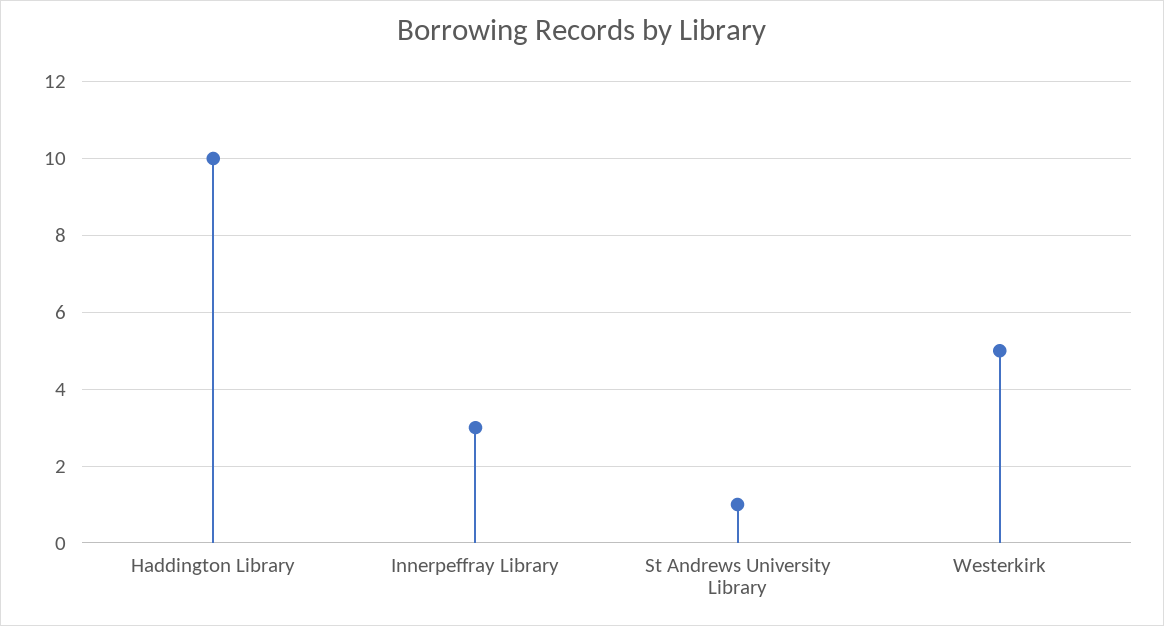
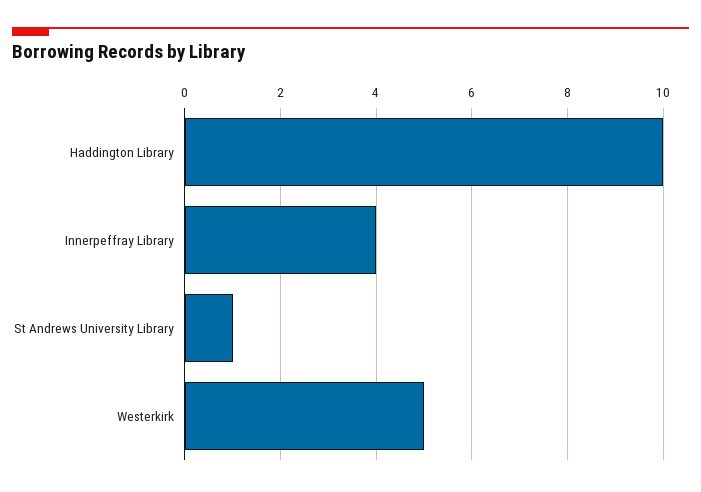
  {
    "Haddington Library": 10,
-   "Innerpeffray Library": 3,
+   "Innerpeffray Library": 4,
    "St Andrews University Library": 1,
    "Westerkirk": 5
  }

